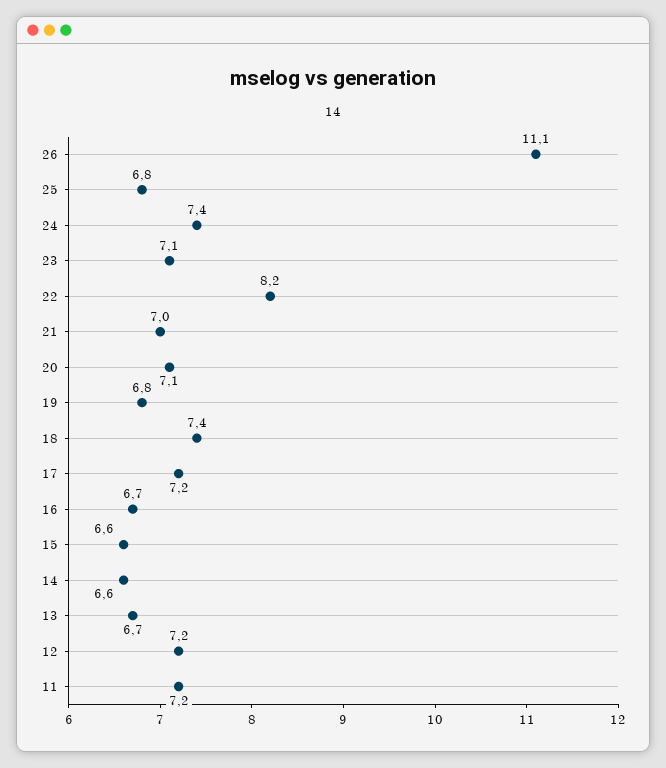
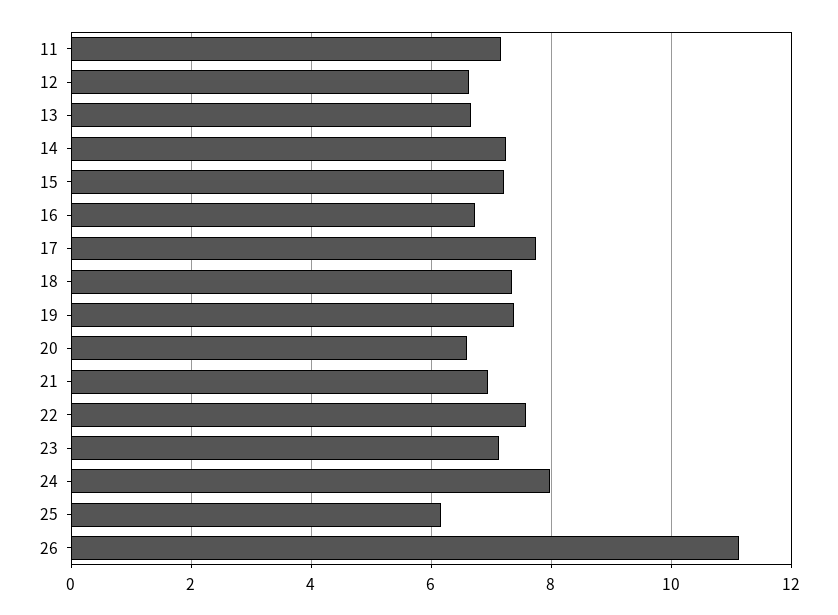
  {
    "26": 11.1,
-   "25": 6.8,
+   "25": 6.2,
-   "24": 7.4,
+   "24": 8,
    "23": 7.1,
-   "22": 8.2,
+   "22": 7.6,
    "21": 7,
-   "20": 7.1,
+   "20": 6.6,
-   "19": 6.8,
+   "19": 7.4,
    "18": 7.4,
-   "17": 7.2,
+   "17": 7.8,
    "16": 6.7,
-   "15": 6.6,
+   "15": 7.2,
-   "14": 6.6,
+   "14": 7.2,
    "13": 6.7,
-   "12": 7.2,
+   "12": 6.6,
    "11": 7.2
  }

